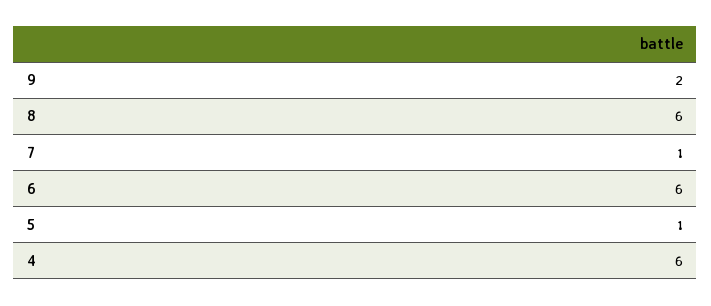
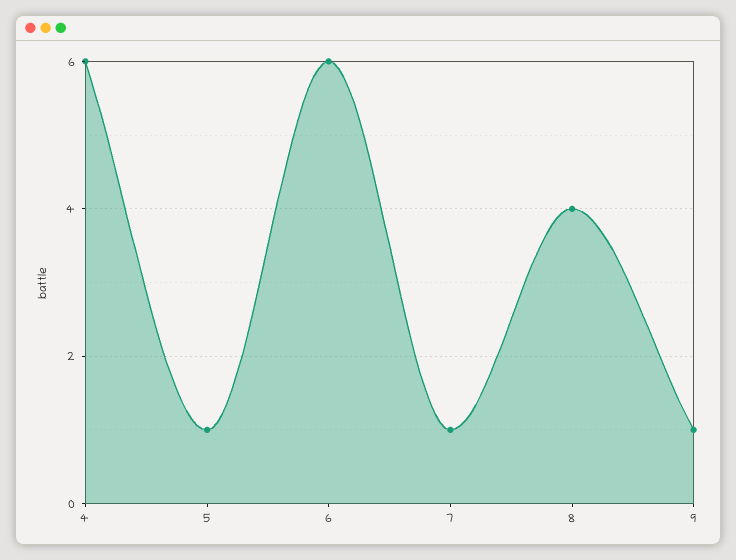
  {
-   "9": 2,
+   "9": 1,
-   "8": 6,
+   "8": 4,
    "7": 1,
    "6": 6,
    "5": 1,
    "4": 6
  }

